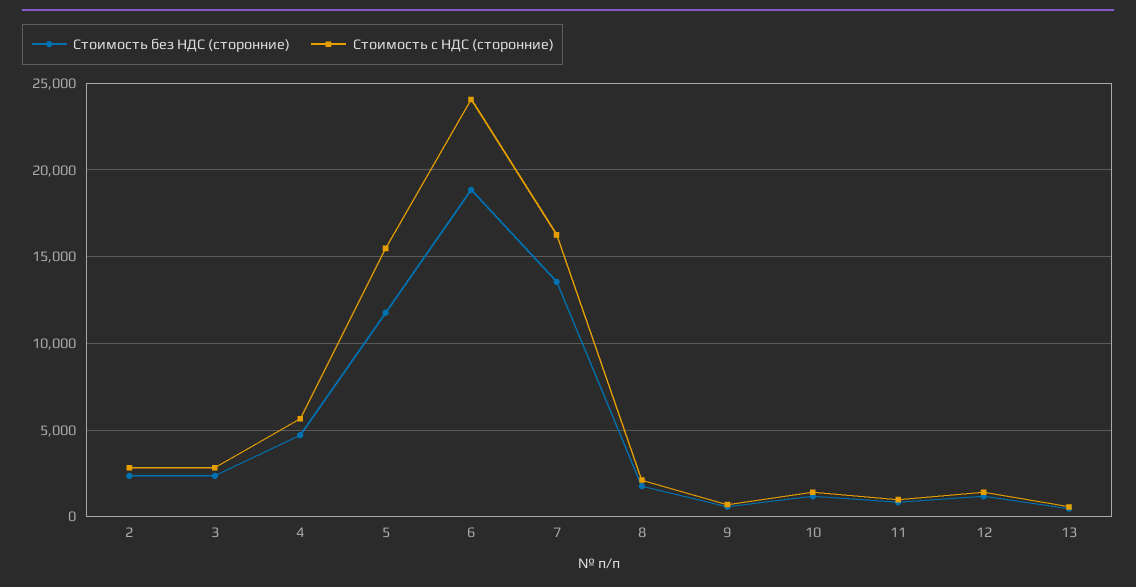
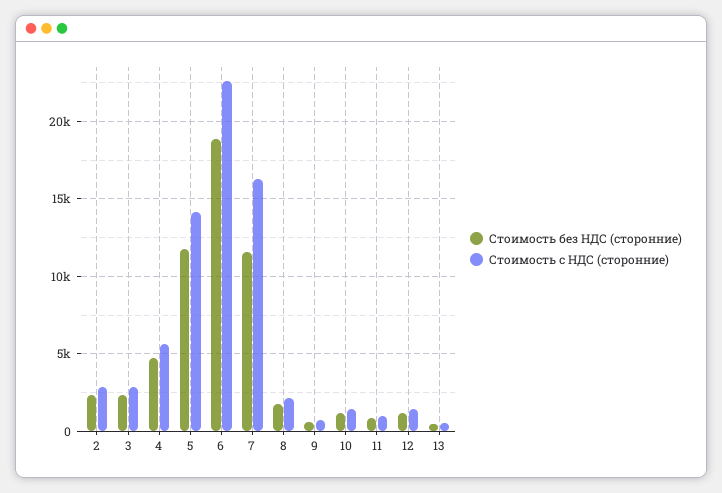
  {
    "Стоимость без НДС (сторонние)": {
      "2": 2500,
      "3": 2500,
      "4": 4500,
      "5": 12000,
      "6": 19000,
-     "7": 13500,
+     "7": 11500,
      "8": 2000,
      "9": 500,
      "10": 1000,
      "11": 1000,
      "12": 1000,
      "13": 500
    },
    "Стоимость с НДС (сторонние)": {
      "2": 3000,
      "3": 3000,
      "4": 5500,
-     "5": 15500,
+     "5": 14000,
-     "6": 24000,
+     "6": 22500,
      "7": 16500,
      "8": 2000,
      "9": 500,
      "10": 1500,
      "11": 1000,
      "12": 1500,
      "13": 500
    }
  }

